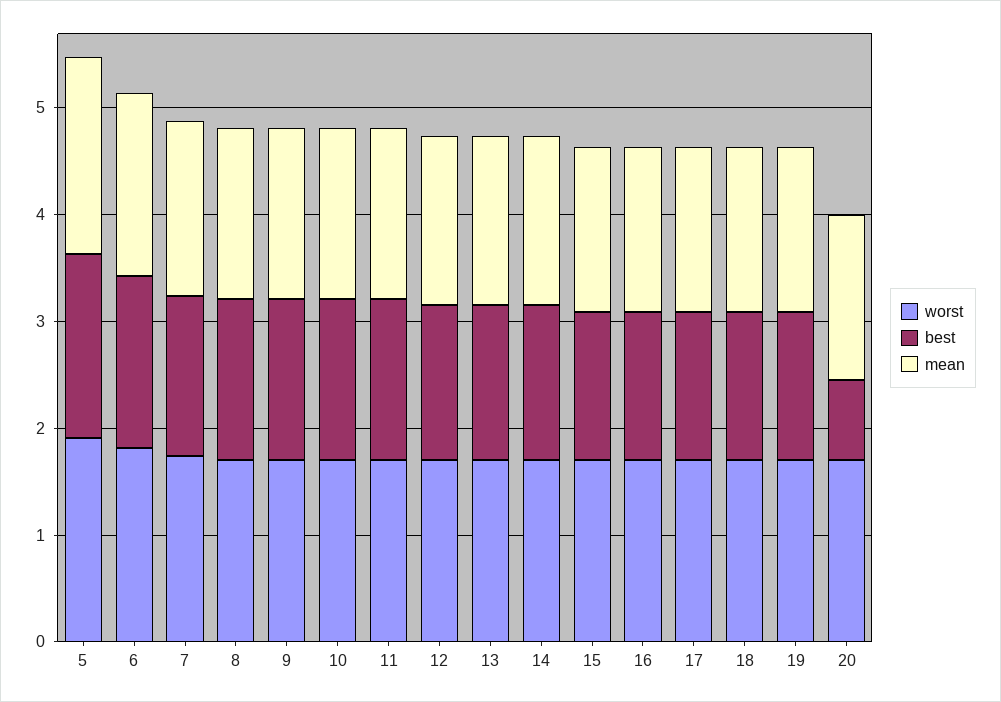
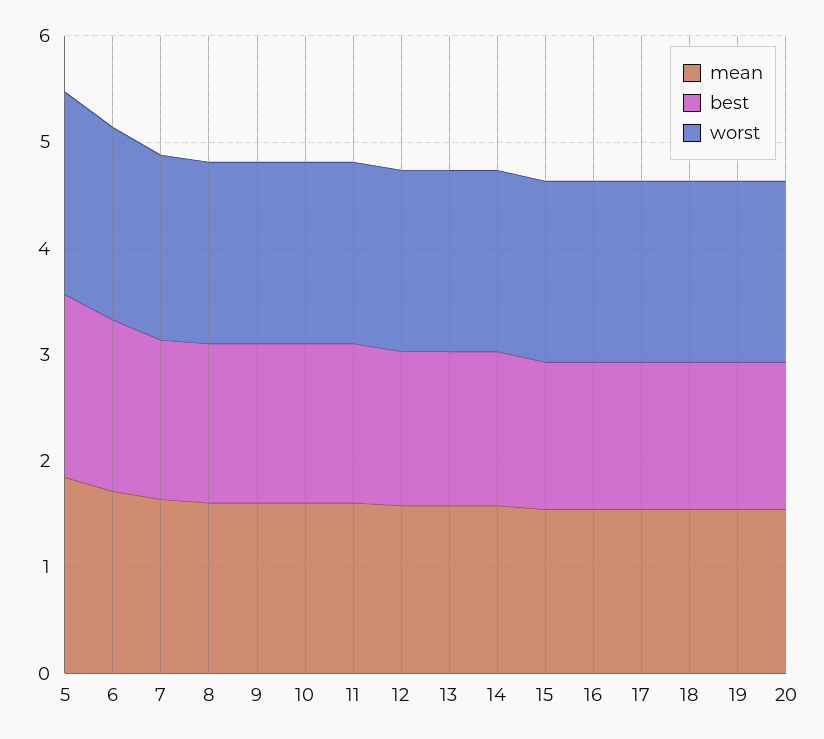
  {
    "worst": {
      "5": 2,
      "6": 1.8,
      "7": 1.8,
      "8": 1.8,
      "9": 1.8,
      "10": 1.8,
      "11": 1.8,
      "12": 1.8,
      "13": 1.8,
      "14": 1.8,
      "15": 1.8,
      "16": 1.8,
      "17": 1.8,
      "18": 1.8,
      "19": 1.8,
      "20": 1.8
    },
    "best": {
      "5": 1.8,
      "6": 1.6,
      "7": 1.6,
      "8": 1.6,
      "9": 1.6,
      "10": 1.6,
      "11": 1.6,
      "12": 1.4,
      "13": 1.4,
      "14": 1.4,
      "15": 1.4,
      "16": 1.4,
      "17": 1.4,
      "18": 1.4,
      "19": 1.4,
-     "20": 0.8
+     "20": 1.4
    },
    "mean": {
      "5": 1.8,
      "6": 1.8,
      "7": 1.6,
      "8": 1.6,
      "9": 1.6,
      "10": 1.6,
      "11": 1.6,
      "12": 1.6,
      "13": 1.6,
      "14": 1.6,
      "15": 1.6,
      "16": 1.6,
      "17": 1.6,
      "18": 1.6,
      "19": 1.6,
      "20": 1.6
    }
  }

